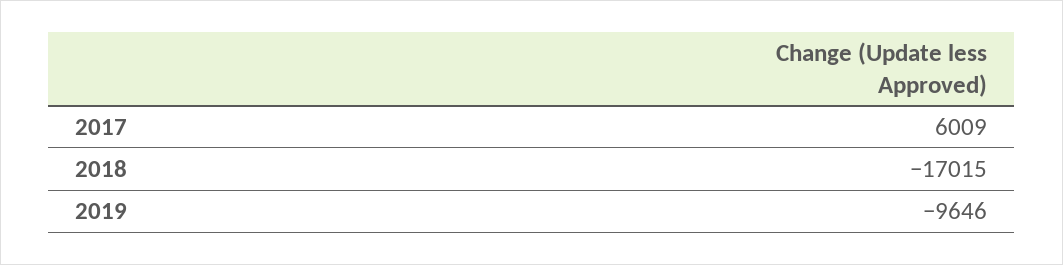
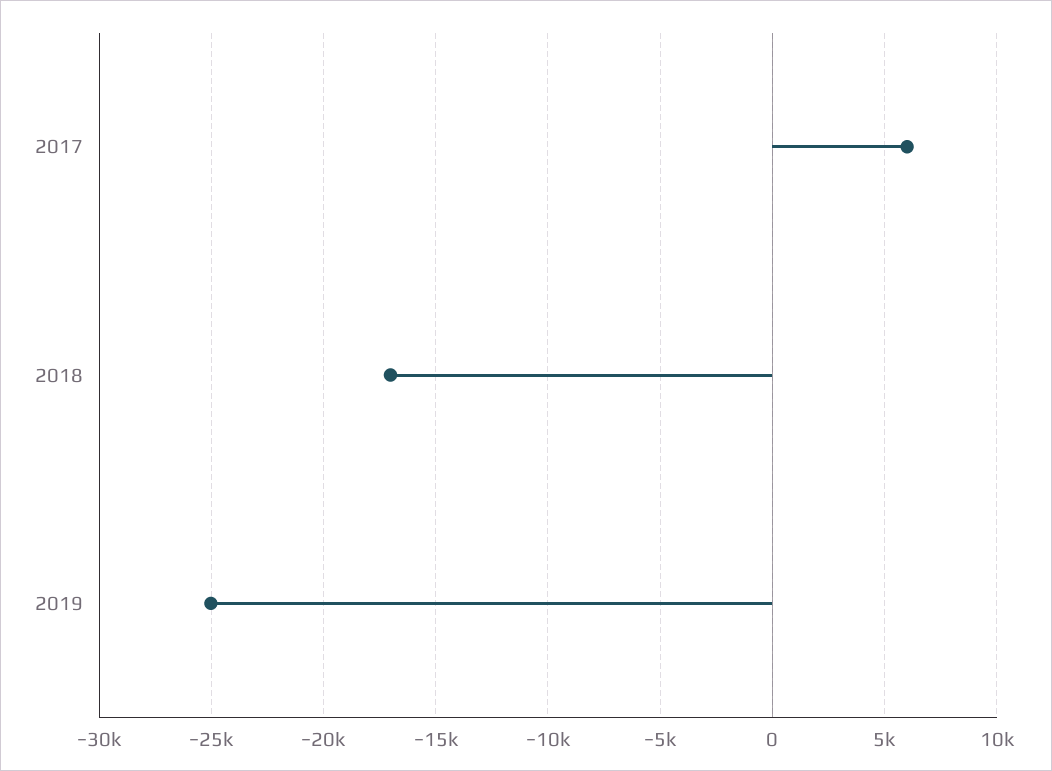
  {
    "2017": 6009,
    "2018": -17015,
-   "2019": -9646
+   "2019": -25000
  }

